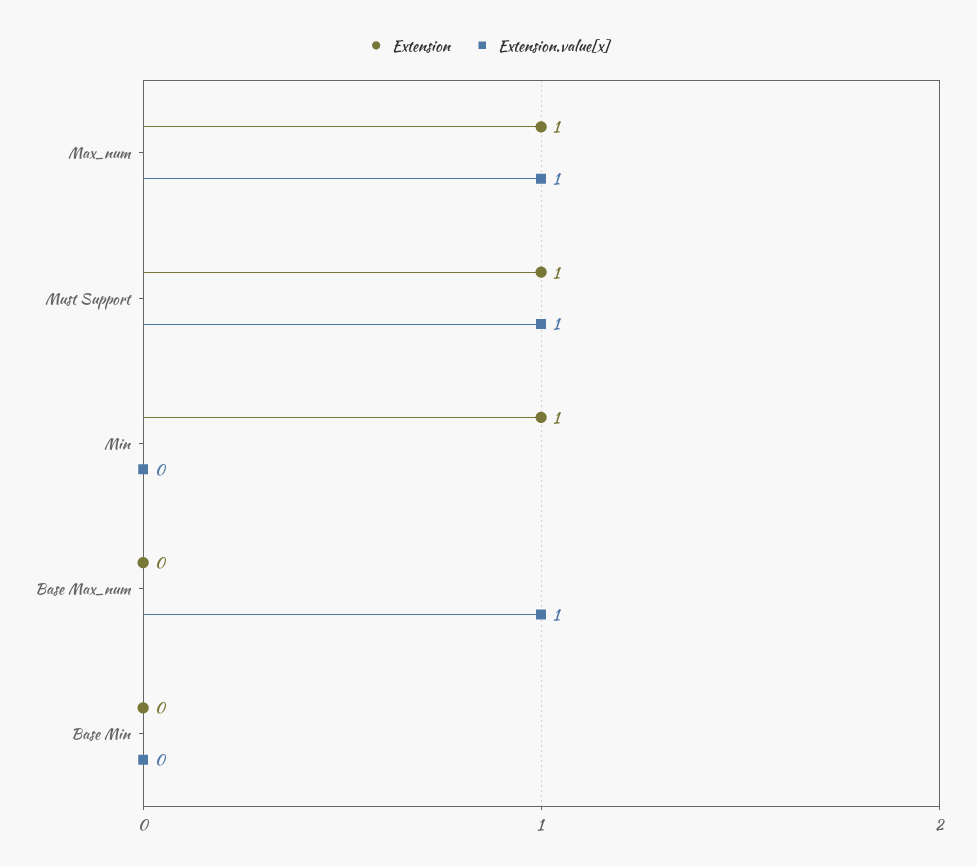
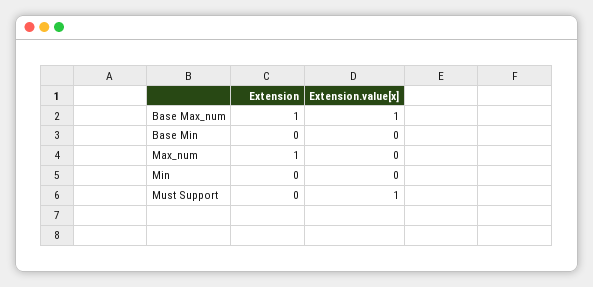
  {
    "Extension": {
      "Max_num": 1,
-     "Must Support": 1,
+     "Must Support": 0,
-     "Min": 1,
+     "Min": 0,
-     "Base Max_num": 0,
+     "Base Max_num": 1,
      "Base Min": 0
    },
    "Extension.value[x]": {
-     "Max_num": 1,
+     "Max_num": 0,
      "Must Support": 1,
      "Min": 0,
      "Base Max_num": 1,
      "Base Min": 0
    }
  }

